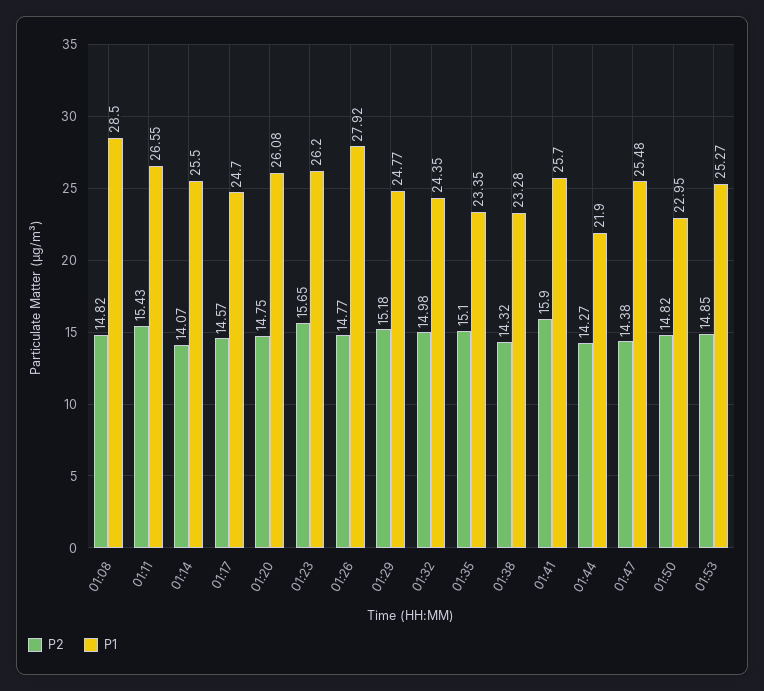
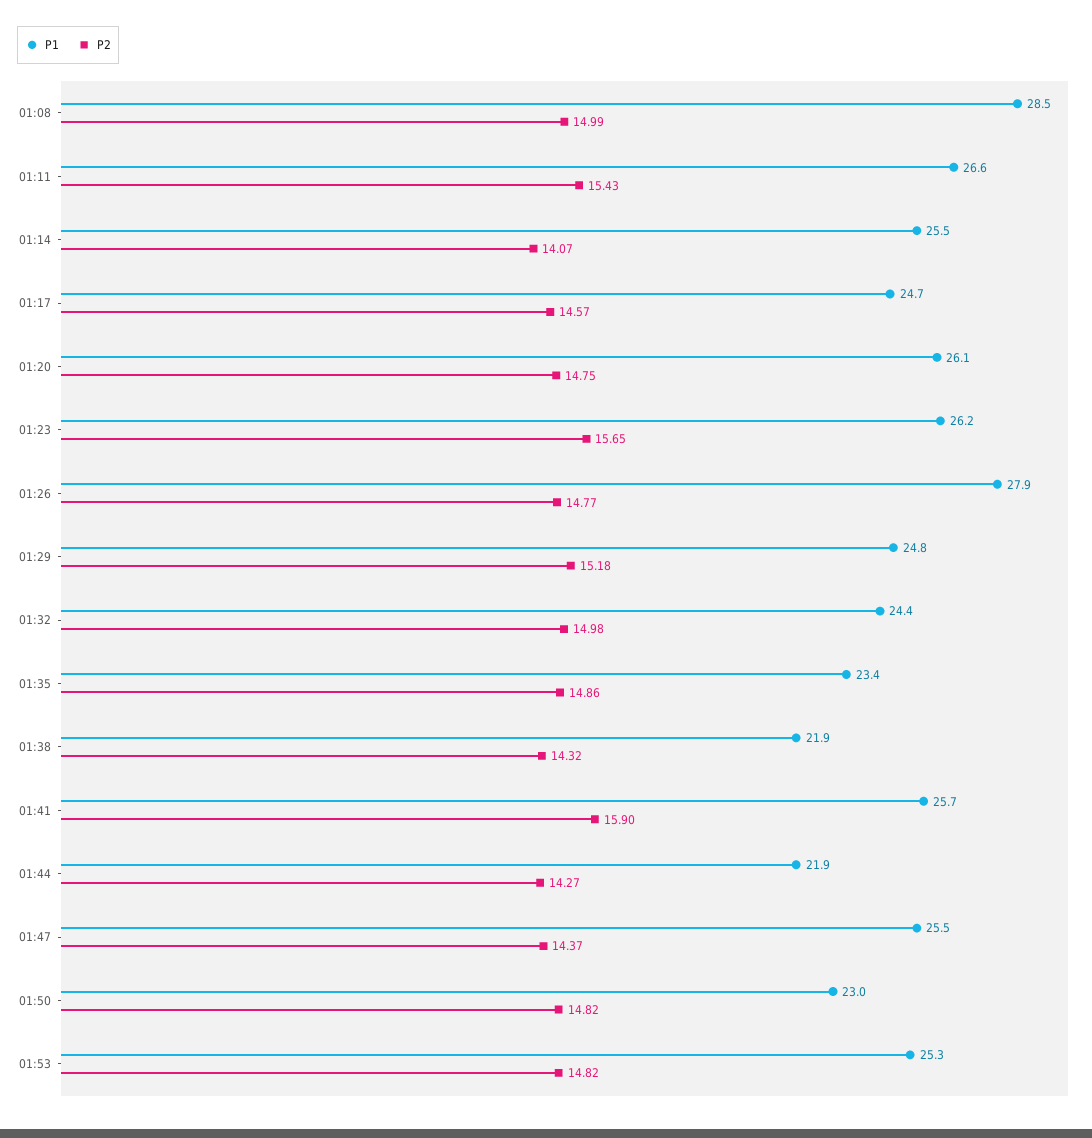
  {
    "P2": {
-     "01:08": 14.82,
+     "01:08": 14.99,
      "01:11": 15.43,
      "01:14": 14.07,
      "01:17": 14.57,
      "01:20": 14.75,
      "01:23": 15.65,
      "01:26": 14.77,
      "01:29": 15.18,
      "01:32": 14.98,
-     "01:35": 15.1,
+     "01:35": 14.86,
      "01:38": 14.32,
      "01:41": 15.9,
      "01:44": 14.27,
-     "01:47": 14.38,
+     "01:47": 14.37,
      "01:50": 14.82,
-     "01:53": 14.85
+     "01:53": 14.82
    },
    "P1": {
      "01:08": 28.5,
      "01:11": 26.55,
      "01:14": 25.5,
      "01:17": 24.7,
      "01:20": 26.08,
      "01:23": 26.2,
      "01:26": 27.92,
      "01:29": 24.77,
      "01:32": 24.35,
      "01:35": 23.35,
-     "01:38": 23.28,
+     "01:38": 21.9,
      "01:41": 25.7,
      "01:44": 21.9,
      "01:47": 25.48,
      "01:50": 22.95,
      "01:53": 25.27
    }
  }

